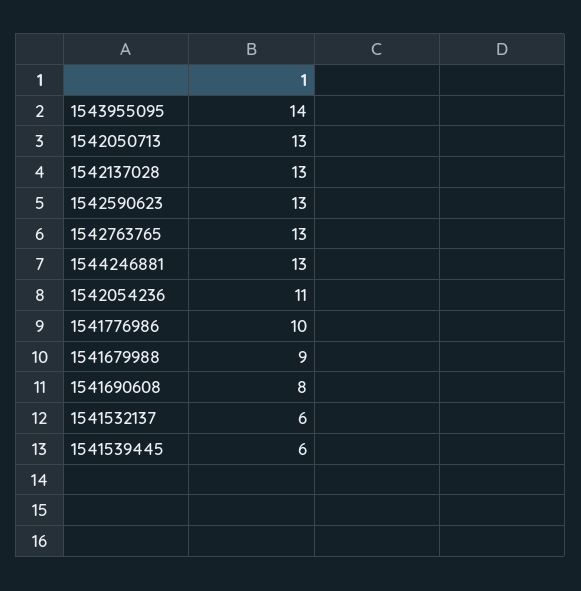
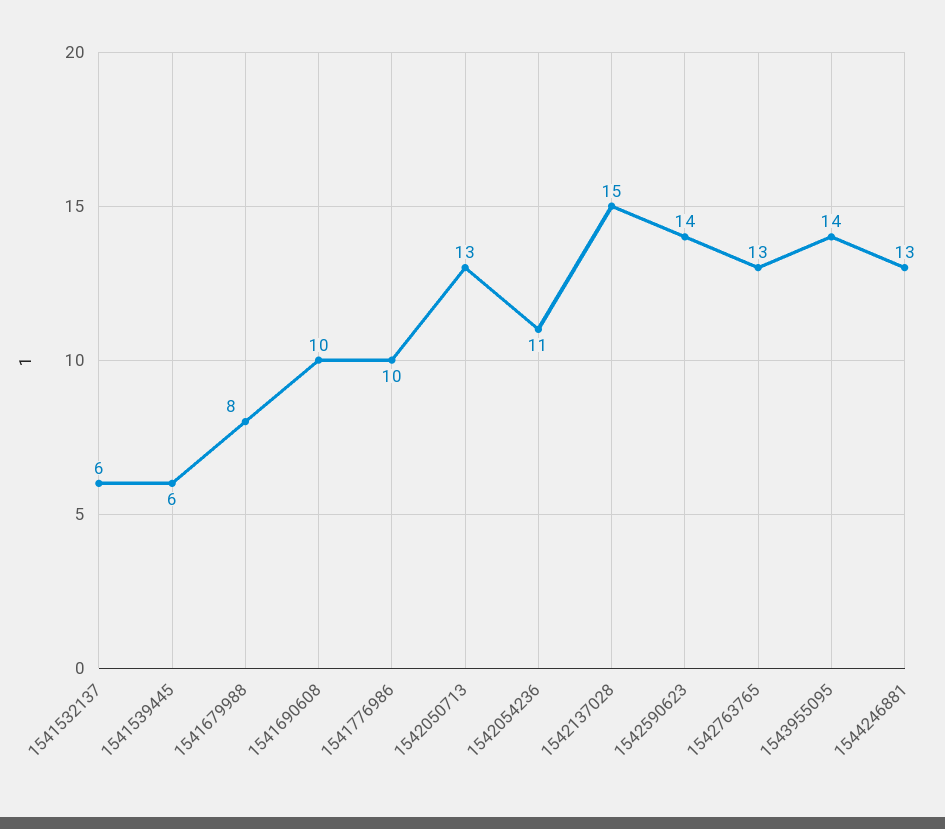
  {
    "1543955095": 14,
    "1542050713": 13,
-   "1542137028": 13,
+   "1542137028": 15,
-   "1542590623": 13,
+   "1542590623": 14,
    "1542763765": 13,
    "1544246881": 13,
    "1542054236": 11,
    "1541776986": 10,
-   "1541679988": 9,
+   "1541679988": 8,
-   "1541690608": 8,
+   "1541690608": 10,
    "1541532137": 6,
    "1541539445": 6
  }

